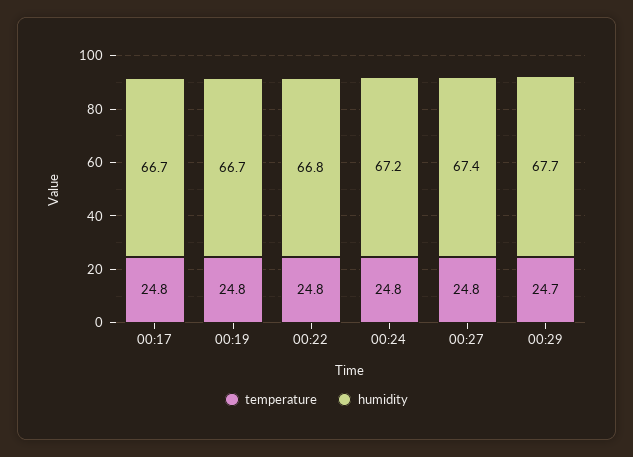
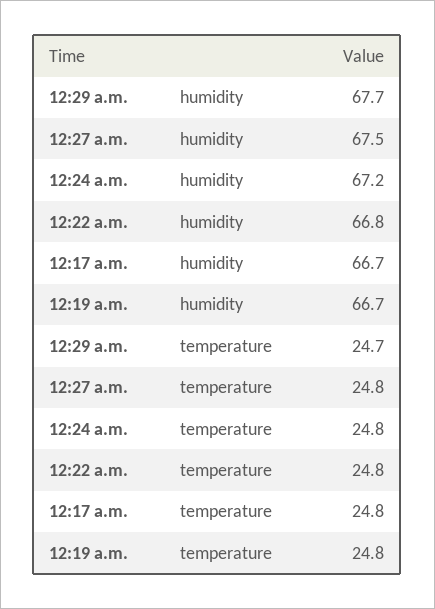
  {
    "temperature": {
      "00:17": 24.8,
      "00:19": 24.8,
      "00:22": 24.8,
      "00:24": 24.8,
      "00:27": 24.8,
      "00:29": 24.7
    },
    "humidity": {
      "00:17": 66.7,
      "00:19": 66.7,
      "00:22": 66.8,
      "00:24": 67.2,
-     "00:27": 67.4,
+     "00:27": 67.5,
      "00:29": 67.7
    }
  }

